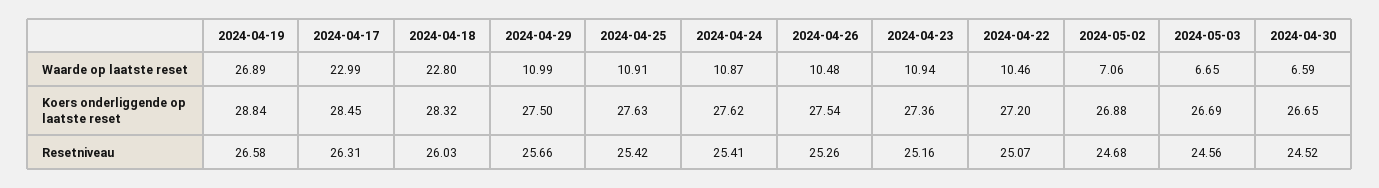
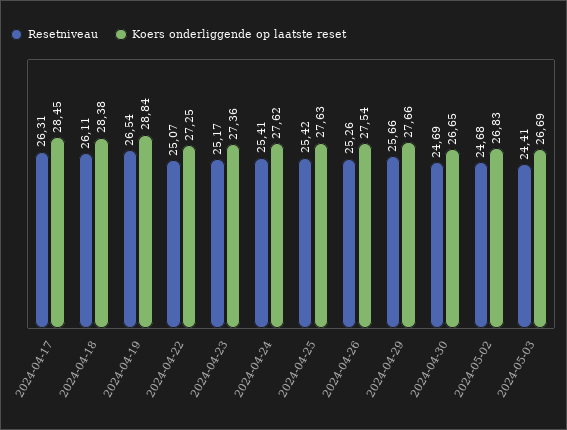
  {
-   "Waarde op laatste reset": {
-     "2024-04-19": 26.89,
-     "2024-04-17": 22.99,
-     "2024-04-18": 22.8,
-     "2024-04-29": 10.99,
-     "2024-04-25": 10.91,
-     "2024-04-24": 10.87,
-     "2024-04-26": 10.48,
-     "2024-04-23": 10.94,
-     "2024-04-22": 10.46,
-     "2024-05-02": 7.06,
-     "2024-05-03": 6.65,
-     "2024-04-30": 6.59
-   },
    "Koers onderliggende op laatste reset": {
      "2024-04-19": 28.84,
      "2024-04-17": 28.45,
-     "2024-04-18": 28.32,
+     "2024-04-18": 28.38,
-     "2024-04-29": 27.5,
+     "2024-04-29": 27.66,
      "2024-04-25": 27.63,
      "2024-04-24": 27.62,
      "2024-04-26": 27.54,
      "2024-04-23": 27.36,
-     "2024-04-22": 27.2,
+     "2024-04-22": 27.25,
-     "2024-05-02": 26.88,
+     "2024-05-02": 26.83,
      "2024-05-03": 26.69,
      "2024-04-30": 26.65
    },
    "Resetniveau": {
-     "2024-04-19": 26.58,
+     "2024-04-19": 26.54,
      "2024-04-17": 26.31,
-     "2024-04-18": 26.03,
+     "2024-04-18": 26.11,
      "2024-04-29": 25.66,
      "2024-04-25": 25.42,
      "2024-04-24": 25.41,
      "2024-04-26": 25.26,
-     "2024-04-23": 25.16,
+     "2024-04-23": 25.17,
      "2024-04-22": 25.07,
      "2024-05-02": 24.68,
-     "2024-05-03": 24.56,
+     "2024-05-03": 24.41,
-     "2024-04-30": 24.52
+     "2024-04-30": 24.69
    }
  }

